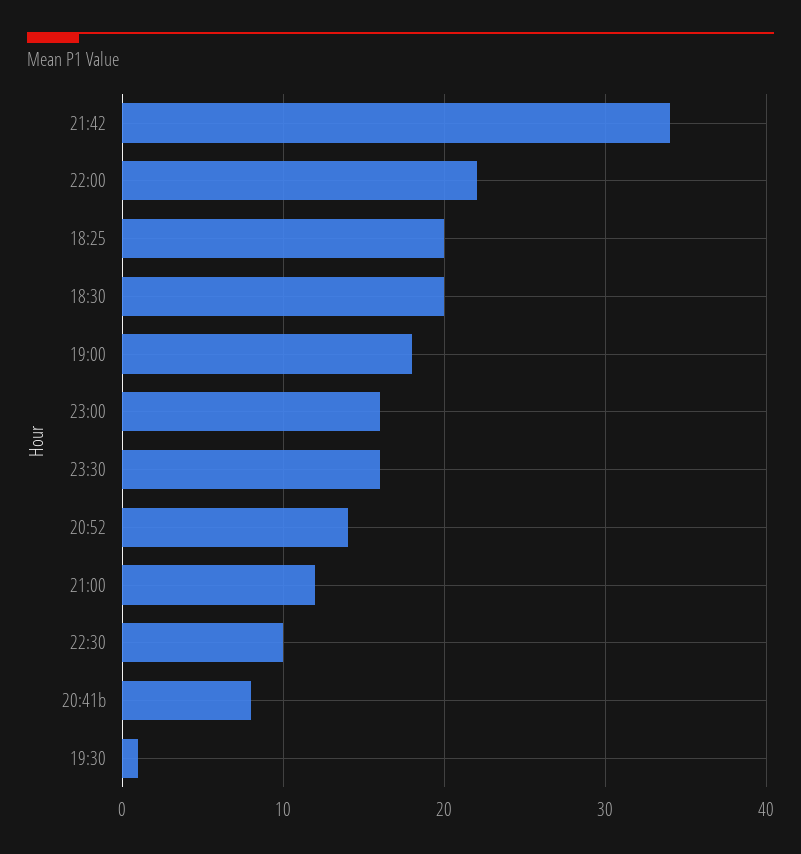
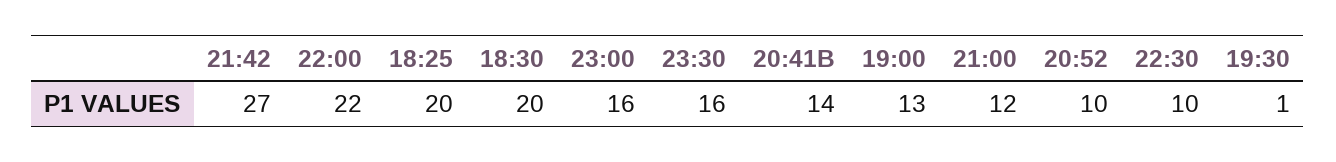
  {
-   "21:42": 34,
+   "21:42": 27,
    "22:00": 22,
    "18:25": 20,
    "18:30": 20,
-   "19:00": 18,
+   "19:00": 13,
    "23:00": 16,
    "23:30": 16,
-   "20:52": 14,
+   "20:52": 10,
    "21:00": 12,
    "22:30": 10,
-   "20:41b": 8,
+   "20:41b": 14,
    "19:30": 1
  }

